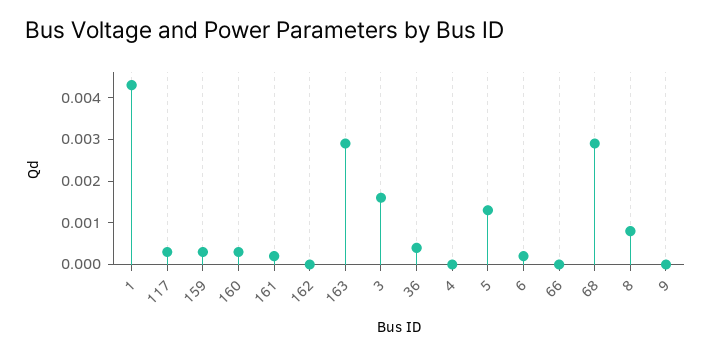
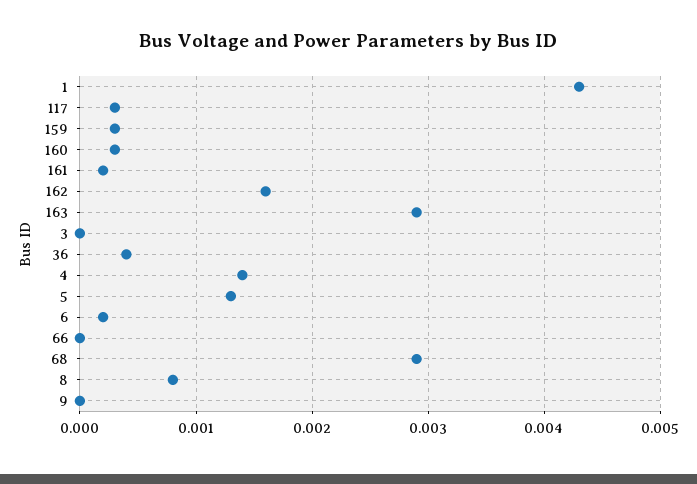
  {
    "1": 0.0043,
    "117": 0.0003,
    "159": 0.0003,
    "160": 0.0003,
    "161": 0.0002,
-   "162": 0,
+   "162": 0.0016,
    "163": 0.0029,
-   "3": 0.0015,
+   "3": 0,
    "36": 0.0004,
-   "4": 0,
+   "4": 0.0014,
    "5": 0.0013,
    "6": 0.0002,
    "66": 0,
    "68": 0.0029,
    "8": 0.0008,
    "9": 0
  }

